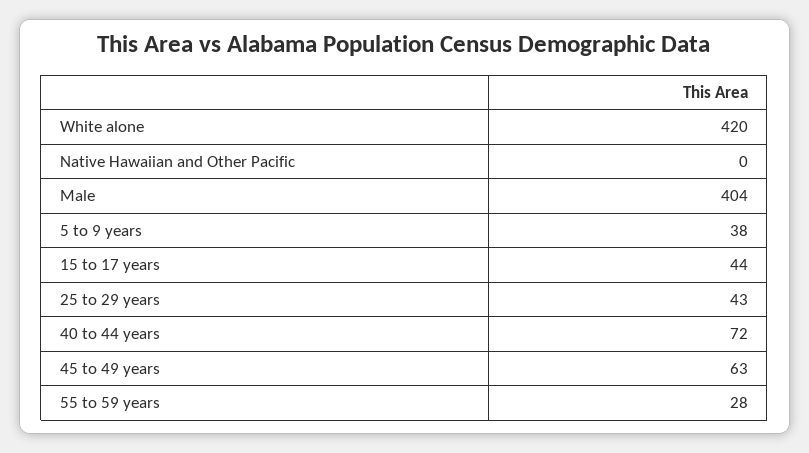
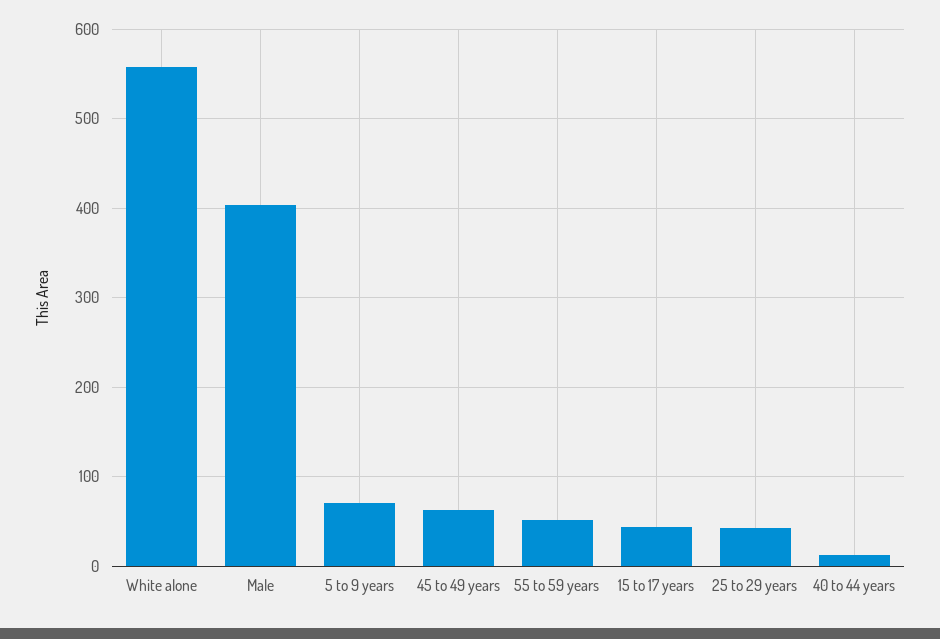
  {
-   "White alone": 420,
+   "White alone": 560,
-   "Native Hawaiian and Other Pacific": 0,
    "Male": 404,
-   "5 to 9 years": 38,
+   "5 to 9 years": 70,
    "15 to 17 years": 44,
    "25 to 29 years": 43,
-   "40 to 44 years": 72,
+   "40 to 44 years": 10,
    "45 to 49 years": 63,
-   "55 to 59 years": 28
+   "55 to 59 years": 50
  }

